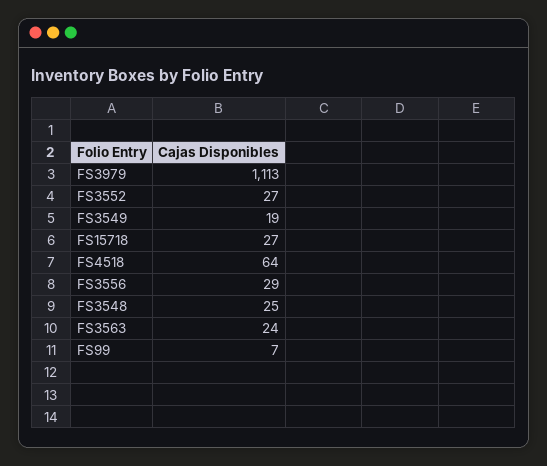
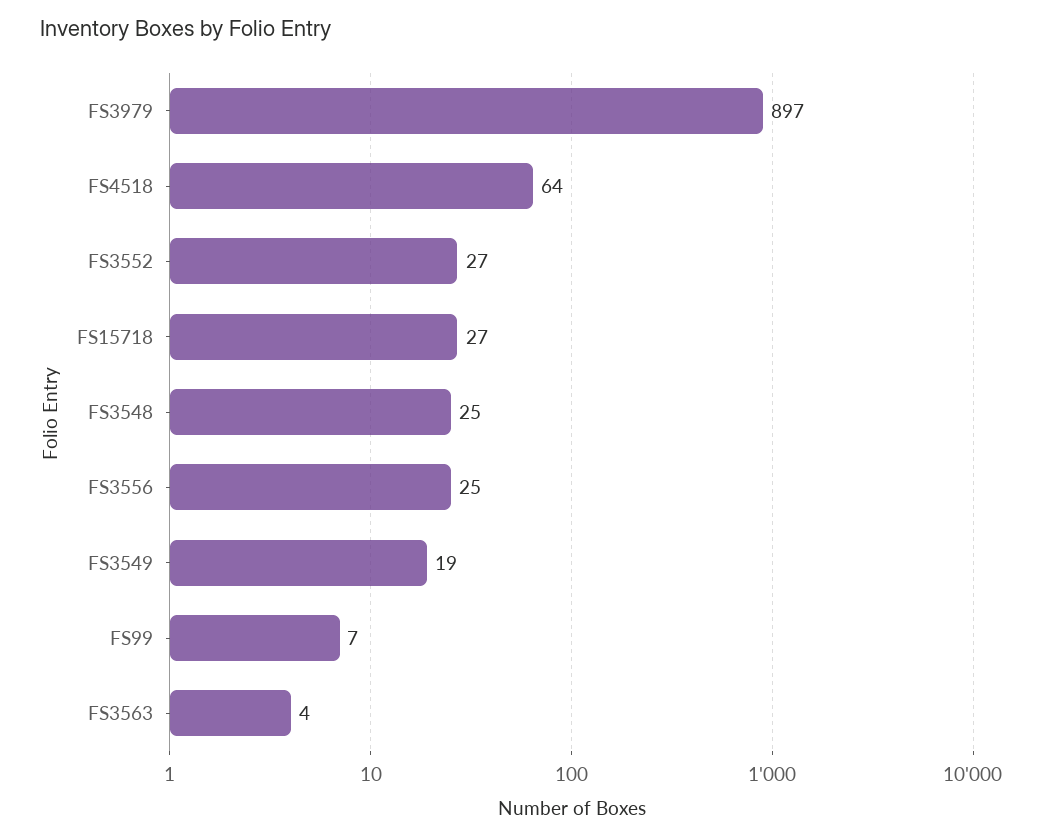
  {
-   "FS3979": 1113,
+   "FS3979": 897,
    "FS3552": 27,
    "FS3549": 19,
    "FS15718": 27,
    "FS4518": 64,
-   "FS3556": 29,
+   "FS3556": 25,
    "FS3548": 25,
-   "FS3563": 24,
+   "FS3563": 4,
    "FS99": 7
  }

